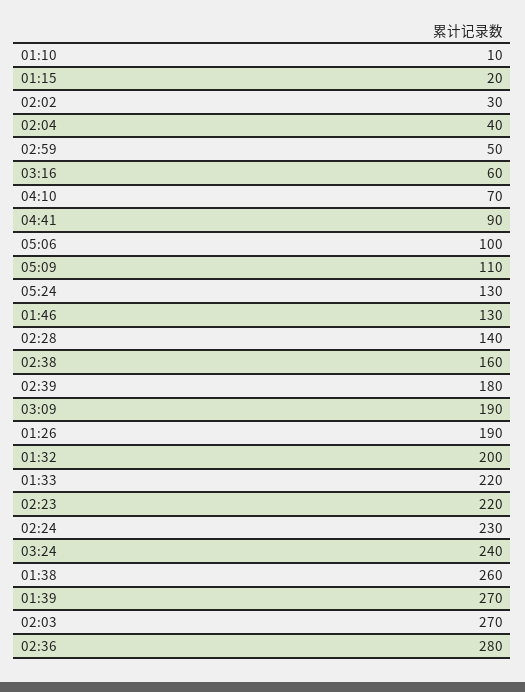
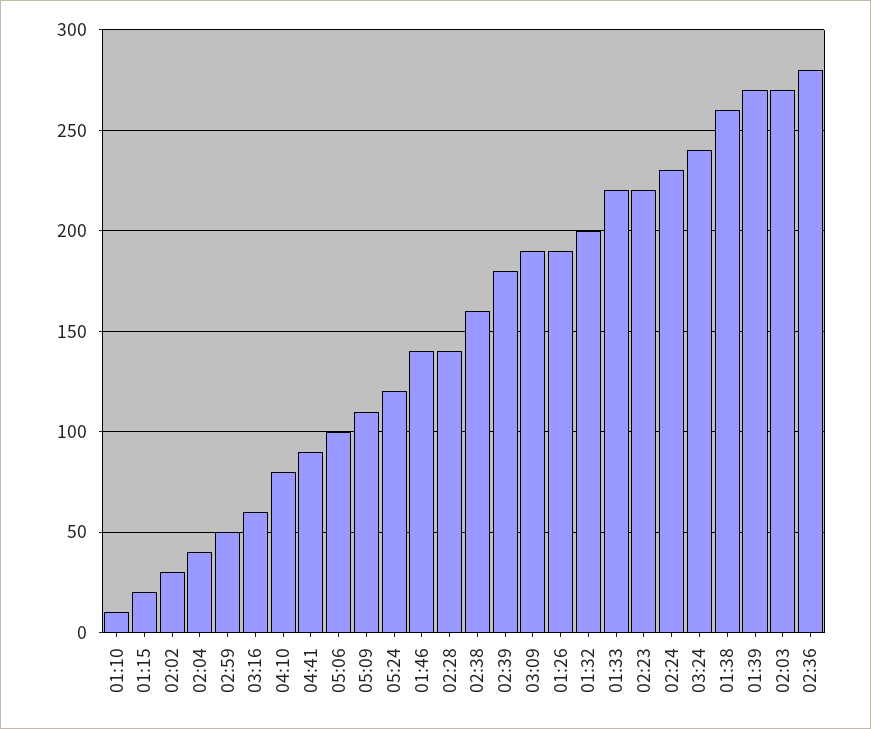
  {
    "01:10": 10,
    "01:15": 20,
    "02:02": 30,
    "02:04": 40,
    "02:59": 50,
    "03:16": 60,
-   "04:10": 70,
+   "04:10": 80,
    "04:41": 90,
    "05:06": 100,
    "05:09": 110,
-   "05:24": 130,
+   "05:24": 120,
-   "01:46": 130,
+   "01:46": 140,
    "02:28": 140,
    "02:38": 160,
    "02:39": 180,
    "03:09": 190,
    "01:26": 190,
    "01:32": 200,
    "01:33": 220,
    "02:23": 220,
    "02:24": 230,
    "03:24": 240,
    "01:38": 260,
    "01:39": 270,
    "02:03": 270,
    "02:36": 280
  }

